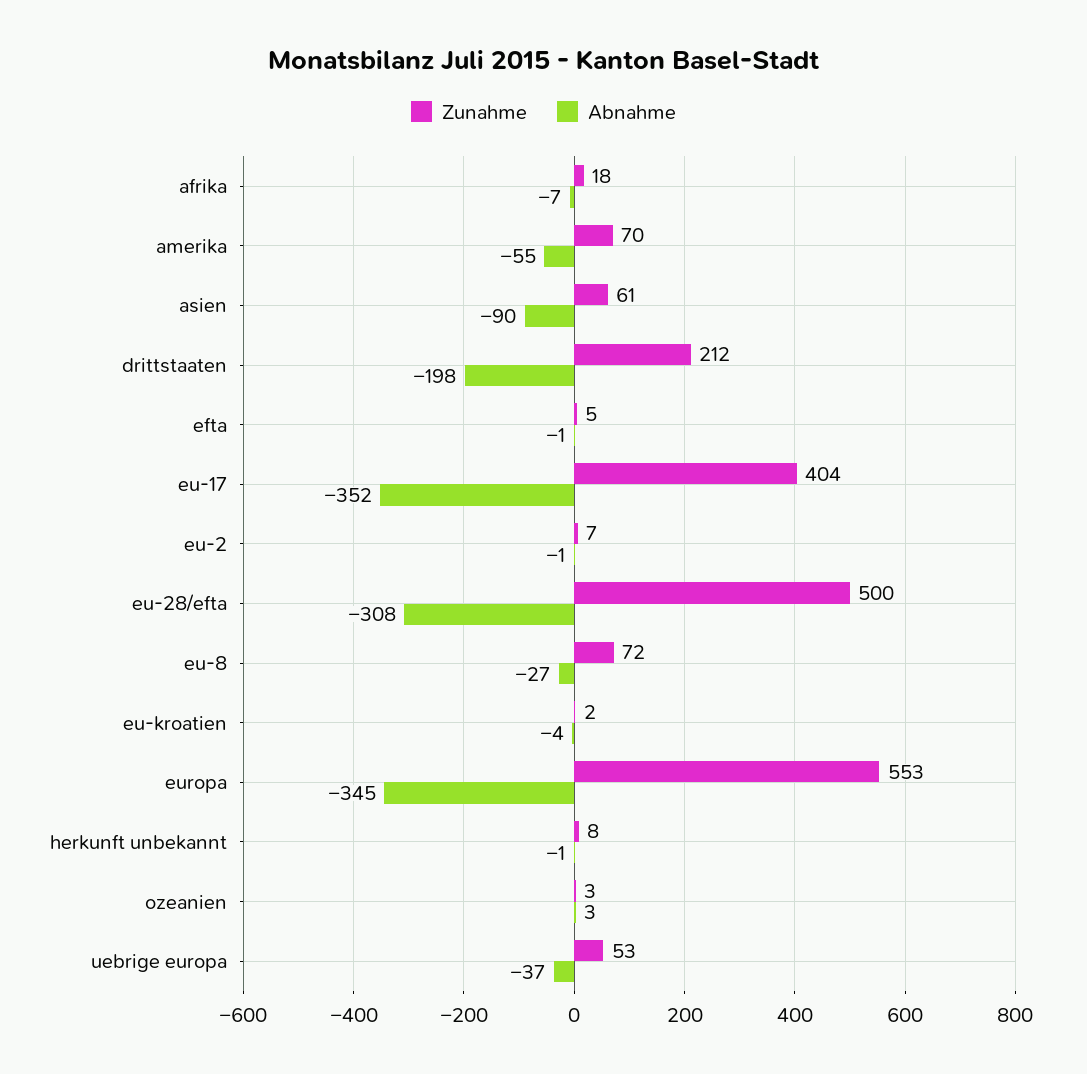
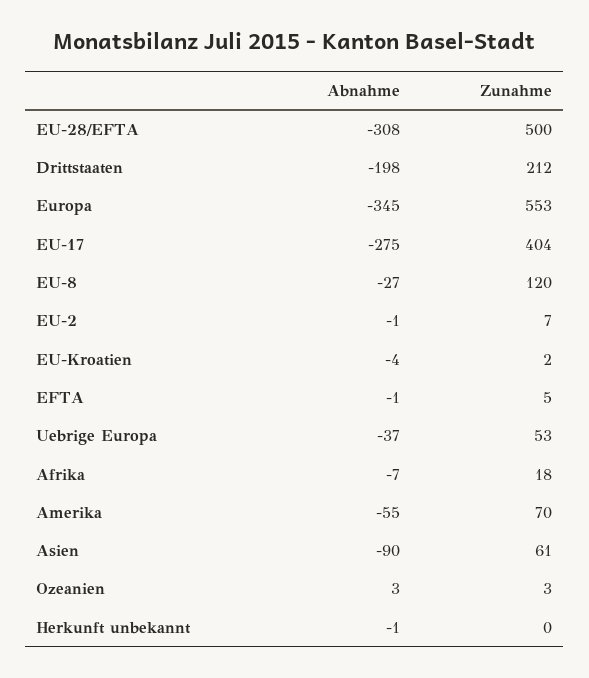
  {
    "Zunahme": {
      "afrika": 18,
      "amerika": 70,
      "asien": 61,
      "drittstaaten": 212,
      "efta": 5,
      "eu-17": 404,
      "eu-2": 7,
      "eu-28/efta": 500,
-     "eu-8": 72,
+     "eu-8": 120,
      "eu-kroatien": 2,
      "europa": 553,
-     "herkunft unbekannt": 8,
+     "herkunft unbekannt": 0,
      "ozeanien": 3,
      "uebrige europa": 53
    },
    "Abnahme": {
      "afrika": -7,
      "amerika": -55,
      "asien": -90,
      "drittstaaten": -198,
      "efta": -1,
-     "eu-17": -352,
+     "eu-17": -275,
      "eu-2": -1,
      "eu-28/efta": -308,
      "eu-8": -27,
      "eu-kroatien": -4,
      "europa": -345,
      "herkunft unbekannt": -1,
      "ozeanien": 3,
      "uebrige europa": -37
    }
  }

